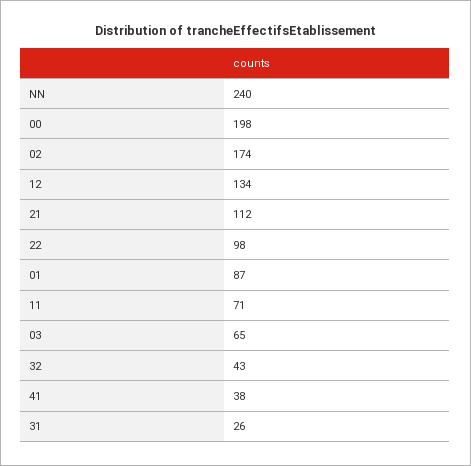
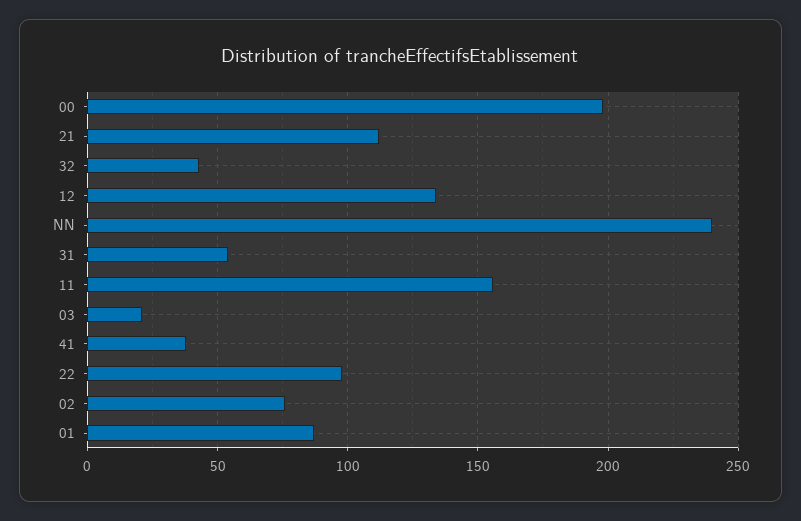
  {
    "NN": 240,
    "00": 198,
-   "02": 174,
+   "02": 75,
    "12": 134,
    "21": 112,
    "22": 98,
    "01": 87,
-   "11": 71,
+   "11": 155,
-   "03": 65,
+   "03": 20,
    "32": 43,
    "41": 38,
-   "31": 26
+   "31": 55
  }

